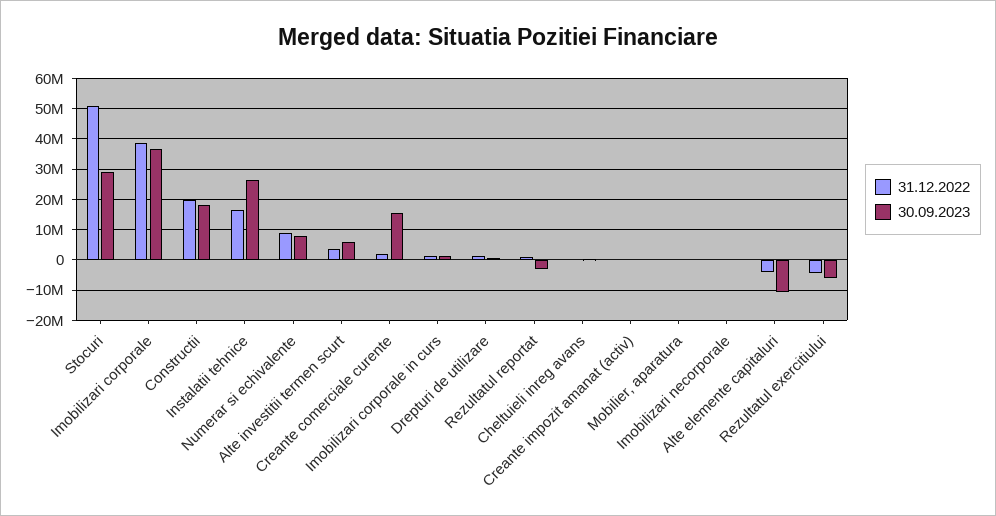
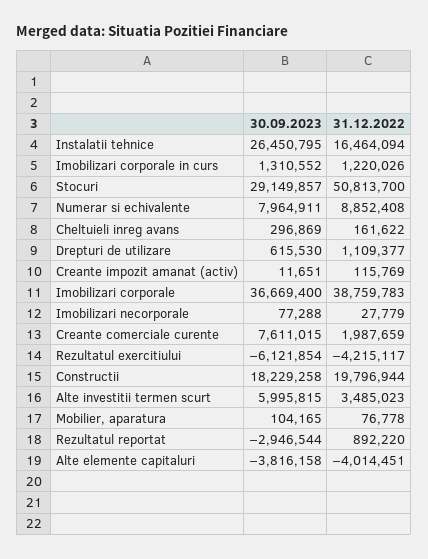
  {
    "31.12.2022": {
      "Stocuri": 50813700,
      "Imobilizari corporale": 38759783,
      "Constructii": 19796944,
      "Instalatii tehnice": 16464094,
      "Numerar si echivalente": 8852408,
      "Alte investitii termen scurt": 3485023,
      "Creante comerciale curente": 1987659,
      "Imobilizari corporale in curs": 1220026,
      "Drepturi de utilizare": 1109377,
      "Rezultatul reportat": 892220,
      "Cheltuieli inreg avans": 161622,
      "Creante impozit amanat (activ)": 115769,
      "Mobilier, aparatura": 76778,
      "Imobilizari necorporale": 27779,
      "Alte elemente capitaluri": -4014451,
      "Rezultatul exercitiului": -4215117
    },
    "30.09.2023": {
      "Stocuri": 29149857,
      "Imobilizari corporale": 36669400,
      "Constructii": 18229258,
      "Instalatii tehnice": 26450795,
      "Numerar si echivalente": 7964911,
      "Alte investitii termen scurt": 5995815,
-     "Creante comerciale curente": 16000000,
+     "Creante comerciale curente": 7611015,
      "Imobilizari corporale in curs": 1310552,
      "Drepturi de utilizare": 615530,
      "Rezultatul reportat": -2946544,
      "Cheltuieli inreg avans": 296869,
      "Creante impozit amanat (activ)": 11651,
      "Mobilier, aparatura": 104165,
      "Imobilizari necorporale": 77288,
-     "Alte elemente capitaluri": -10000000,
+     "Alte elemente capitaluri": -3816158,
      "Rezultatul exercitiului": -6121854
    }
  }

